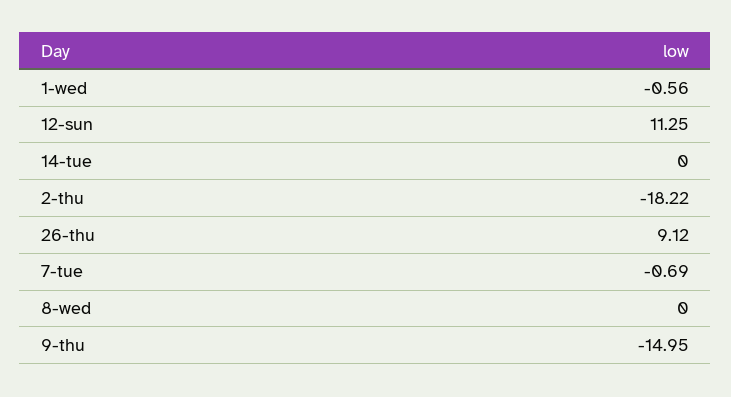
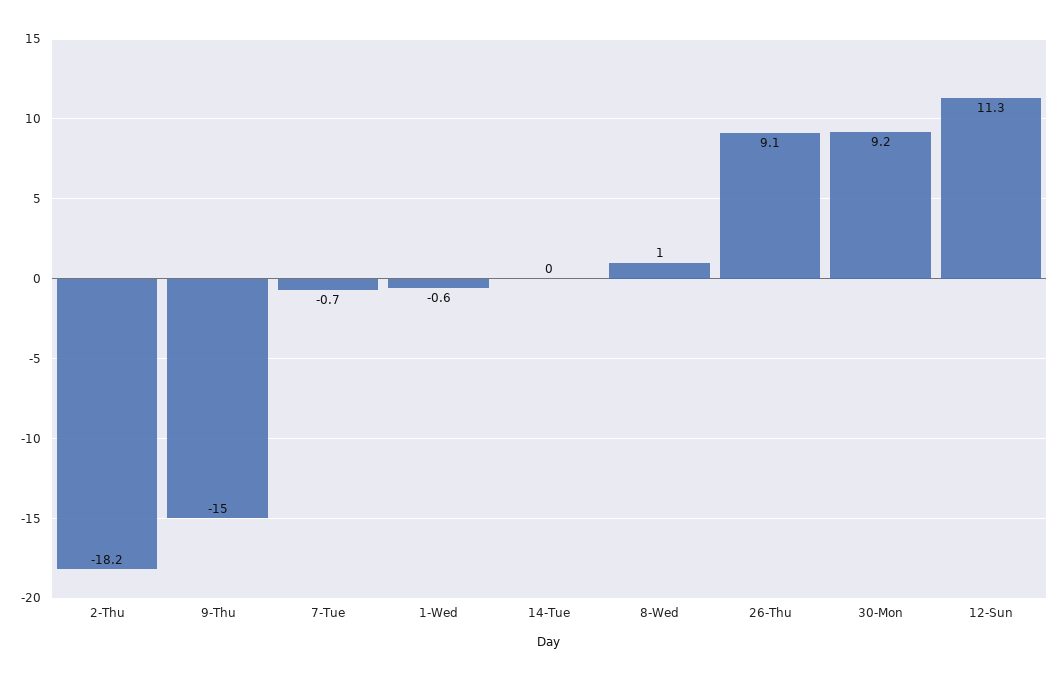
  {
    "1-wed": -0.56,
    "12-sun": 11.25,
    "14-tue": 0,
    "2-thu": -18.22,
    "26-thu": 9.12,
    "7-tue": -0.69,
-   "8-wed": 0,
+   "8-wed": 1,
-   "9-thu": -14.95
+   "9-thu": -14.95,
+   "30-Mon": 9.2
  }

